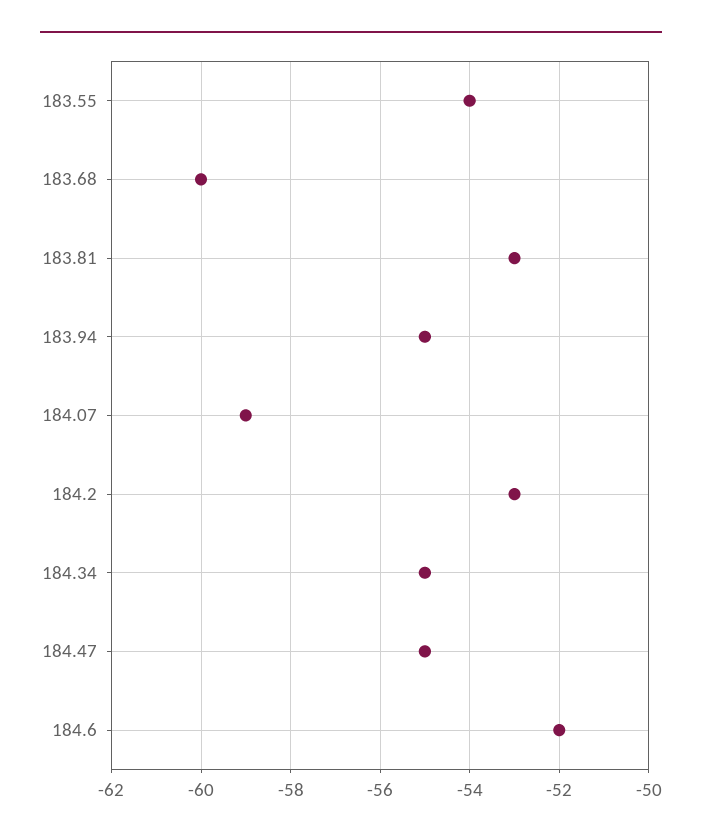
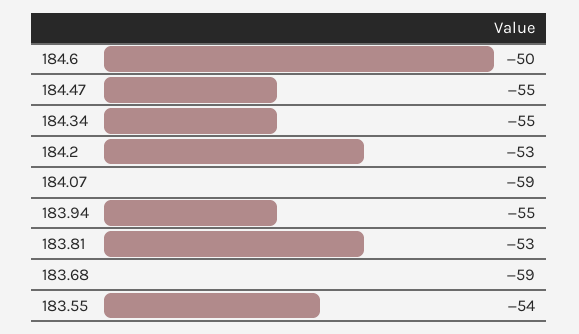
  {
    "183.55": -54,
-   "183.68": -60,
+   "183.68": -59,
    "183.81": -53,
    "183.94": -55,
    "184.07": -59,
    "184.2": -53,
    "184.34": -55,
    "184.47": -55,
-   "184.6": -52
+   "184.6": -50
  }

